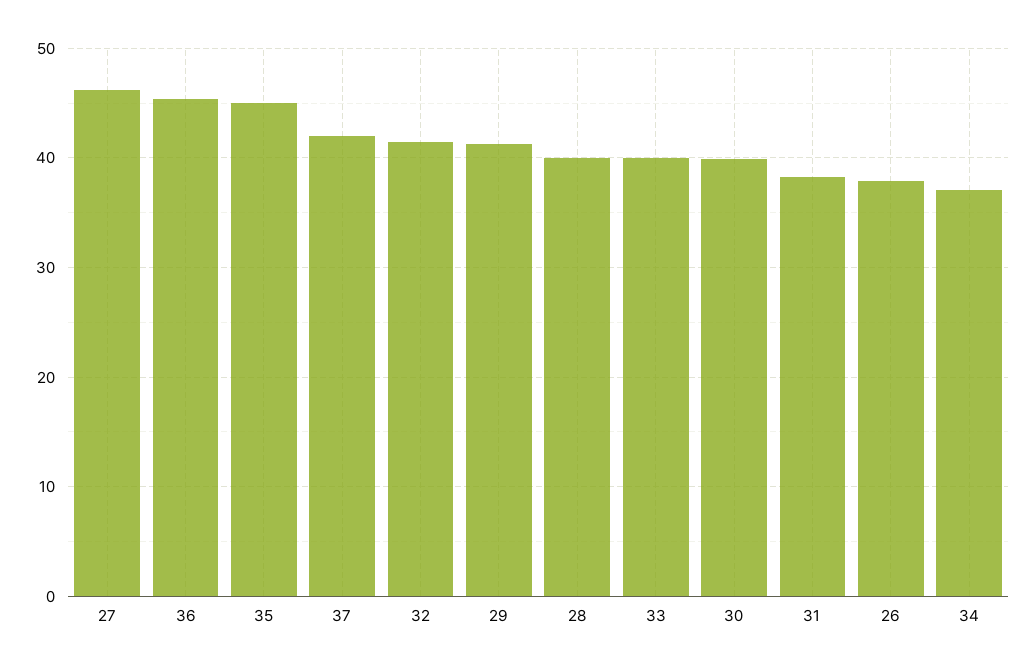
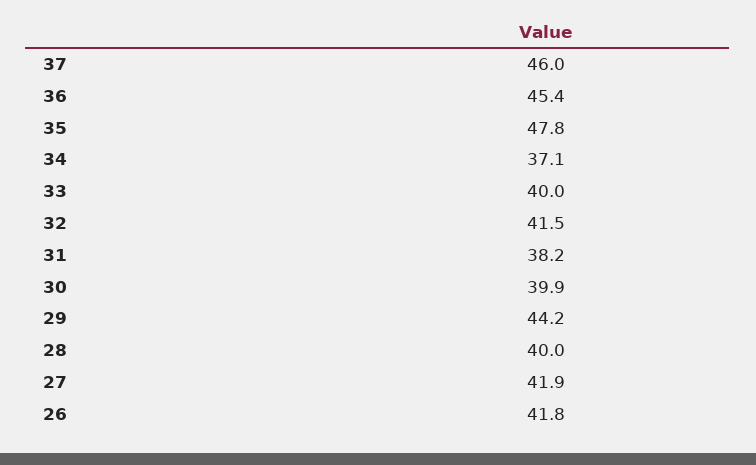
  {
-   "27": 46,
+   "27": 41.9,
    "36": 45.4,
-   "35": 45,
+   "35": 47.8,
-   "37": 42,
+   "37": 46,
    "32": 41.5,
-   "29": 41,
+   "29": 44.2,
    "28": 40,
    "33": 40,
    "30": 39.9,
    "31": 38.2,
-   "26": 38,
+   "26": 41.8,
    "34": 37.1
  }

